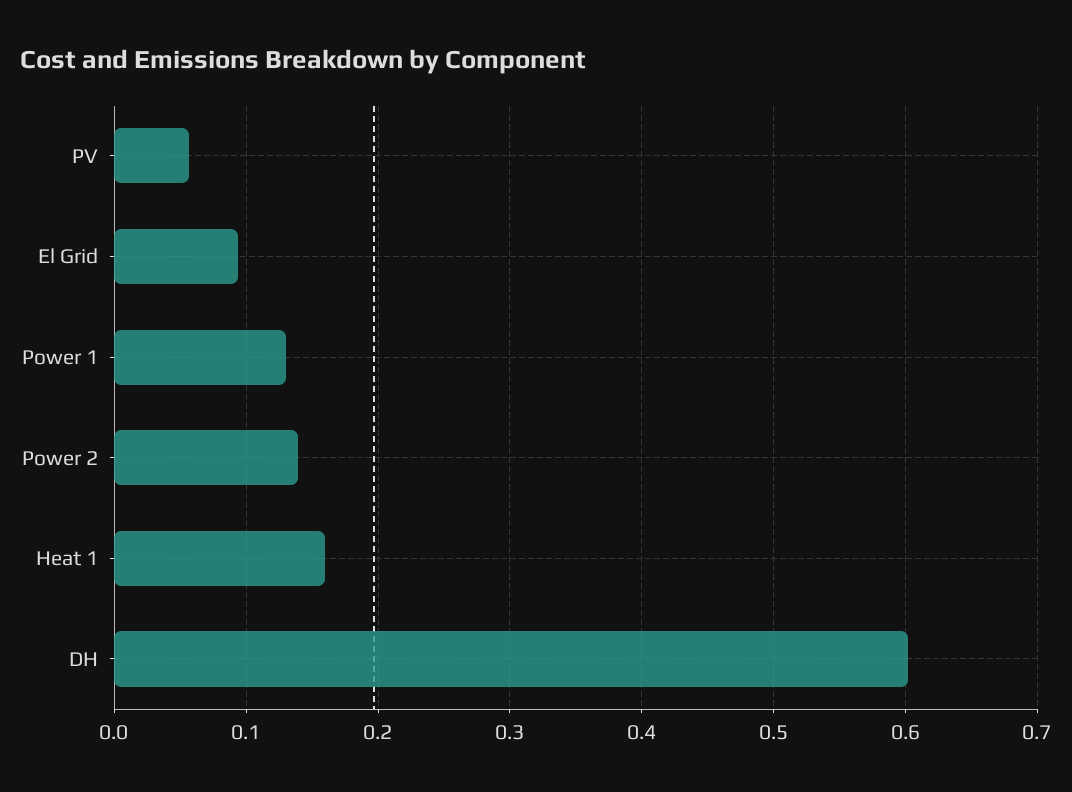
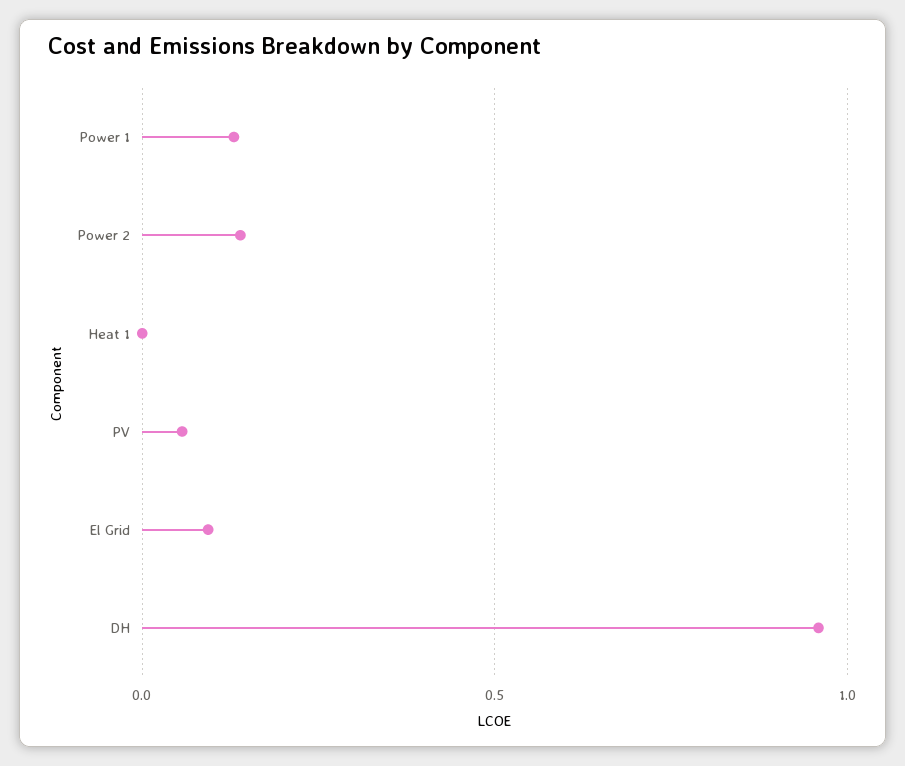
  {
    "PV": 0.06,
    "El Grid": 0.09,
    "Power 1": 0.13,
    "Power 2": 0.14,
-   "Heat 1": 0.16,
+   "Heat 1": 0,
-   "DH": 0.6
+   "DH": 0.95
  }

